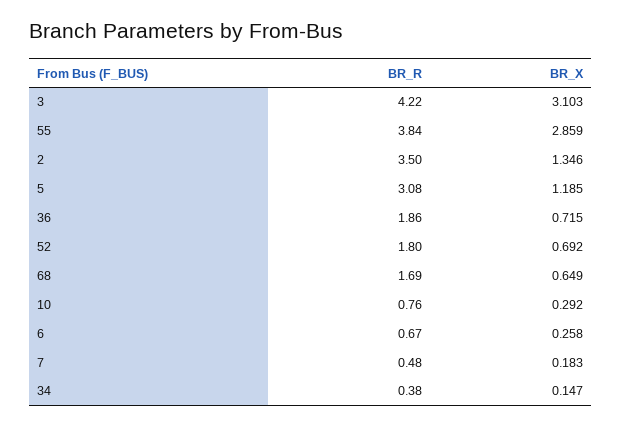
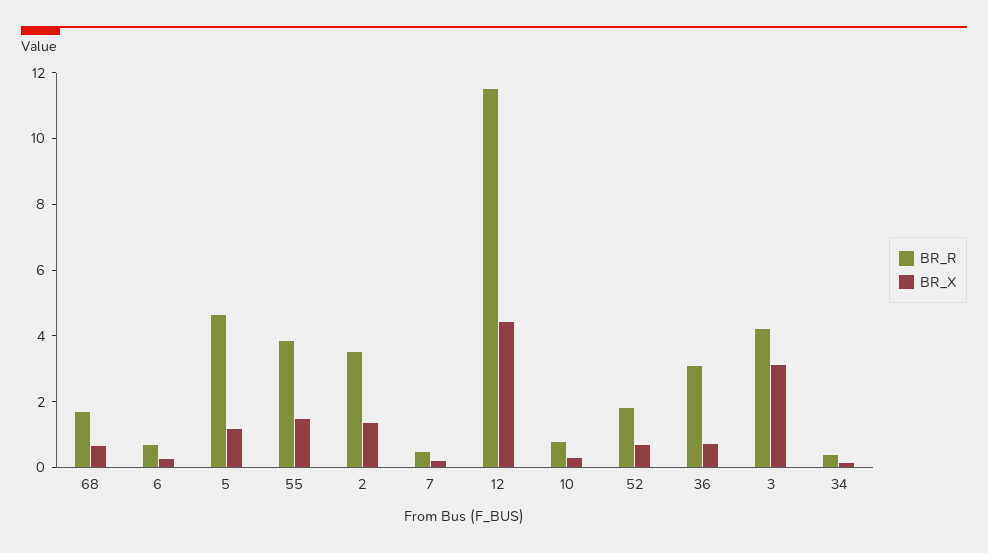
  {
    "BR_R": {
      "3": 4.22,
      "55": 3.84,
      "2": 3.5,
-     "5": 3.08,
+     "5": 4.5,
-     "36": 1.86,
+     "36": 3,
      "52": 1.8,
      "68": 1.69,
      "10": 0.76,
      "6": 0.67,
      "7": 0.48,
-     "34": 0.38
+     "34": 0.38,
+     "12": 11.5
    },
    "BR_X": {
      "3": 3.103,
-     "55": 2.859,
+     "55": 1.5,
      "2": 1.346,
      "5": 1.185,
      "36": 0.715,
      "52": 0.692,
      "68": 0.649,
      "10": 0.292,
      "6": 0.258,
      "7": 0.183,
-     "34": 0.147
+     "34": 0.147,
+     "12": 4.5
    }
  }

